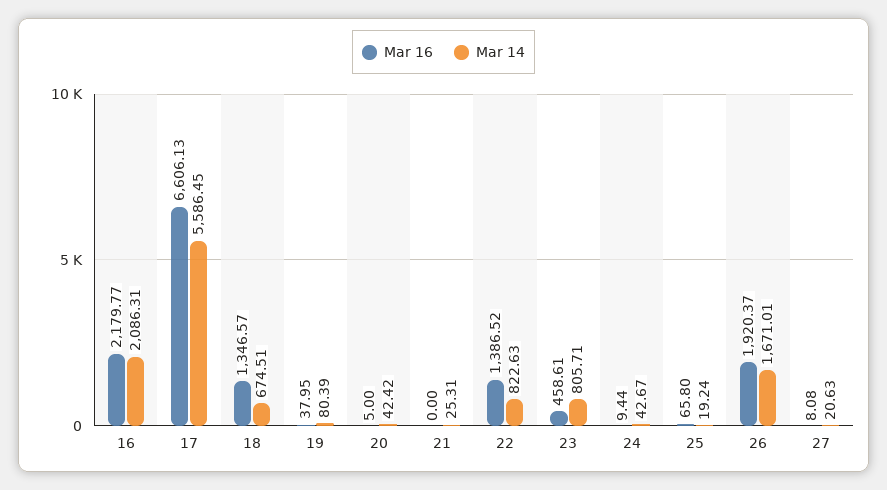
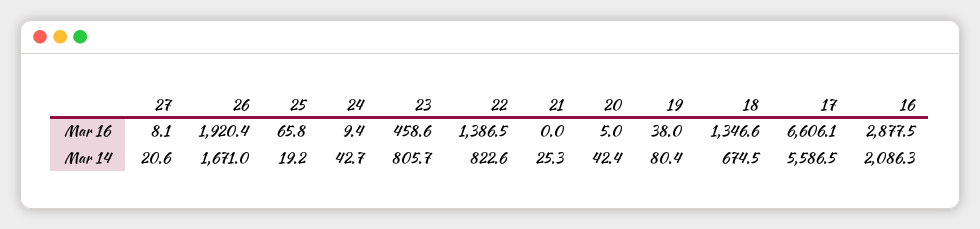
  {
    "Mar 16": {
-     "16": 2179.77,
+     "16": 2877.5,
      "17": 6606.13,
      "18": 1346.57,
      "19": 37.95,
      "20": 5,
      "21": 0,
      "22": 1386.52,
      "23": 458.61,
      "24": 9.44,
      "25": 65.8,
      "26": 1920.37,
      "27": 8.08
    },
    "Mar 14": {
      "16": 2086.31,
      "17": 5586.45,
      "18": 674.51,
      "19": 80.39,
      "20": 42.42,
      "21": 25.31,
      "22": 822.63,
      "23": 805.71,
      "24": 42.67,
      "25": 19.24,
      "26": 1671.01,
      "27": 20.63
    }
  }

